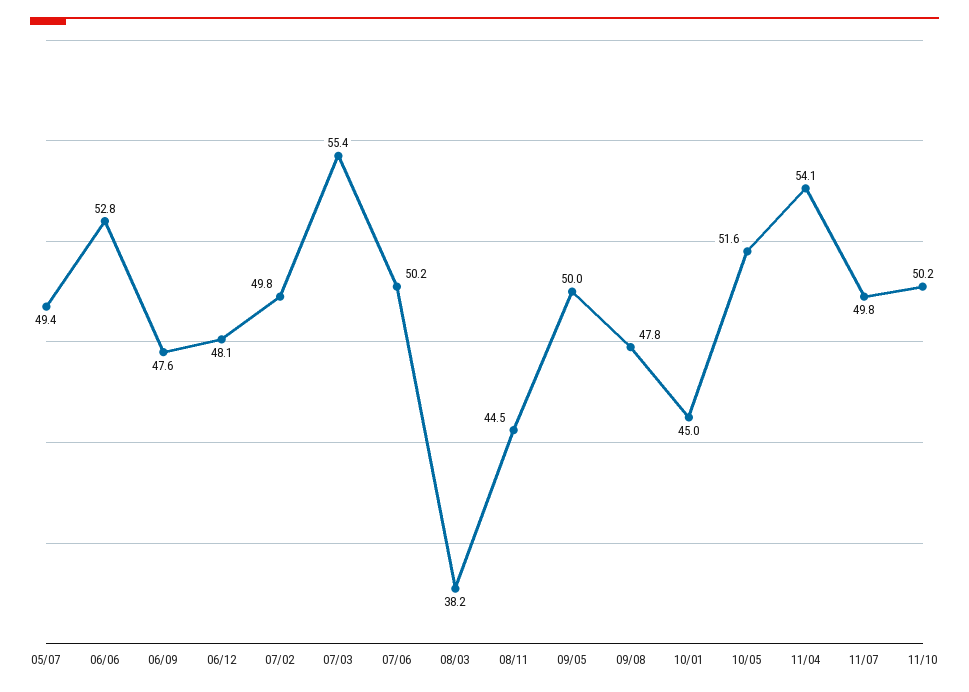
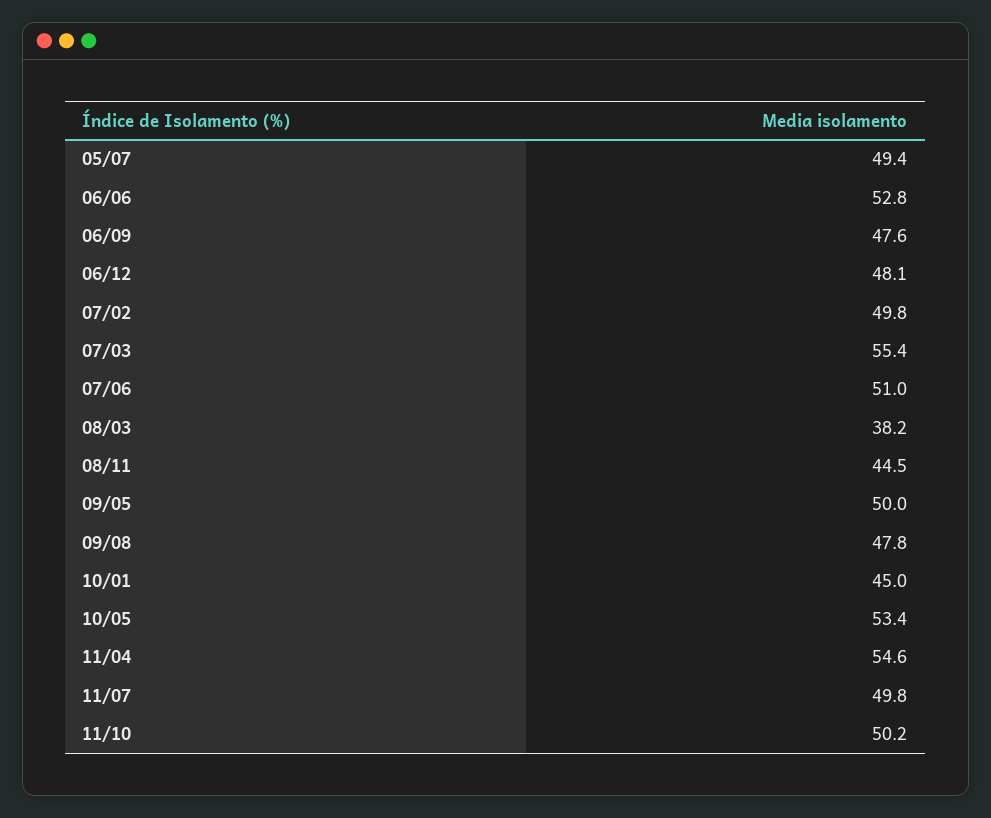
  {
    "05/07": 49.4,
    "06/06": 52.8,
    "06/09": 47.6,
    "06/12": 48.1,
    "07/02": 49.8,
    "07/03": 55.4,
-   "07/06": 50.2,
+   "07/06": 51,
    "08/03": 38.2,
    "08/11": 44.5,
    "09/05": 50,
    "09/08": 47.8,
    "10/01": 45,
-   "10/05": 51.6,
+   "10/05": 53.4,
-   "11/04": 54.1,
+   "11/04": 54.6,
    "11/07": 49.8,
    "11/10": 50.2
  }

